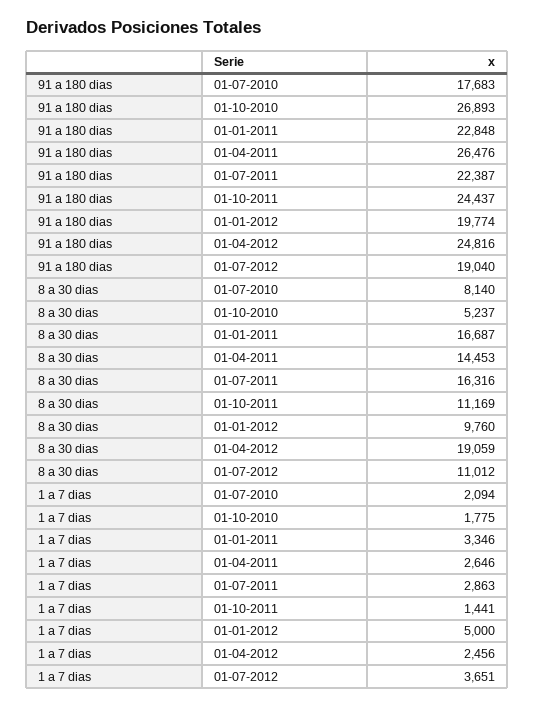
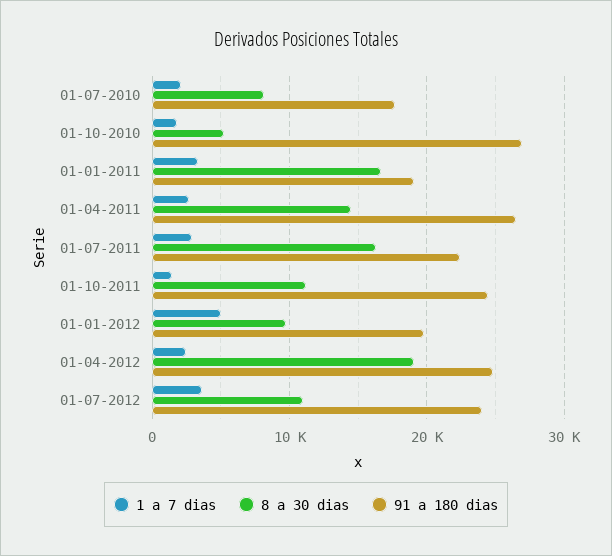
  {
    "91 a 180 dias": {
      "01-07-2010": 17683,
      "01-10-2010": 26893,
-     "01-01-2011": 22848,
+     "01-01-2011": 19000,
      "01-04-2011": 26476,
      "01-07-2011": 22387,
      "01-10-2011": 24437,
      "01-01-2012": 19774,
      "01-04-2012": 24816,
-     "01-07-2012": 19040
+     "01-07-2012": 24000
    },
    "8 a 30 dias": {
      "01-07-2010": 8140,
      "01-10-2010": 5237,
      "01-01-2011": 16687,
      "01-04-2011": 14453,
      "01-07-2011": 16316,
      "01-10-2011": 11169,
      "01-01-2012": 9760,
      "01-04-2012": 19059,
      "01-07-2012": 11012
    },
    "1 a 7 dias": {
      "01-07-2010": 2094,
      "01-10-2010": 1775,
      "01-01-2011": 3346,
      "01-04-2011": 2646,
      "01-07-2011": 2863,
      "01-10-2011": 1441,
      "01-01-2012": 5000,
      "01-04-2012": 2456,
      "01-07-2012": 3651
    }
  }

